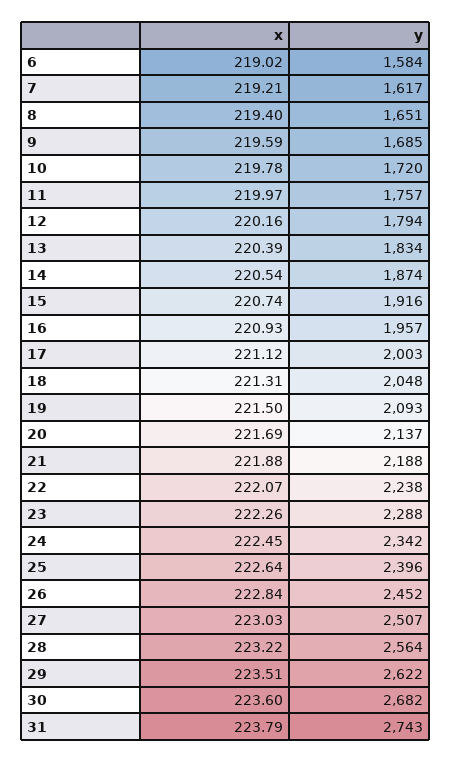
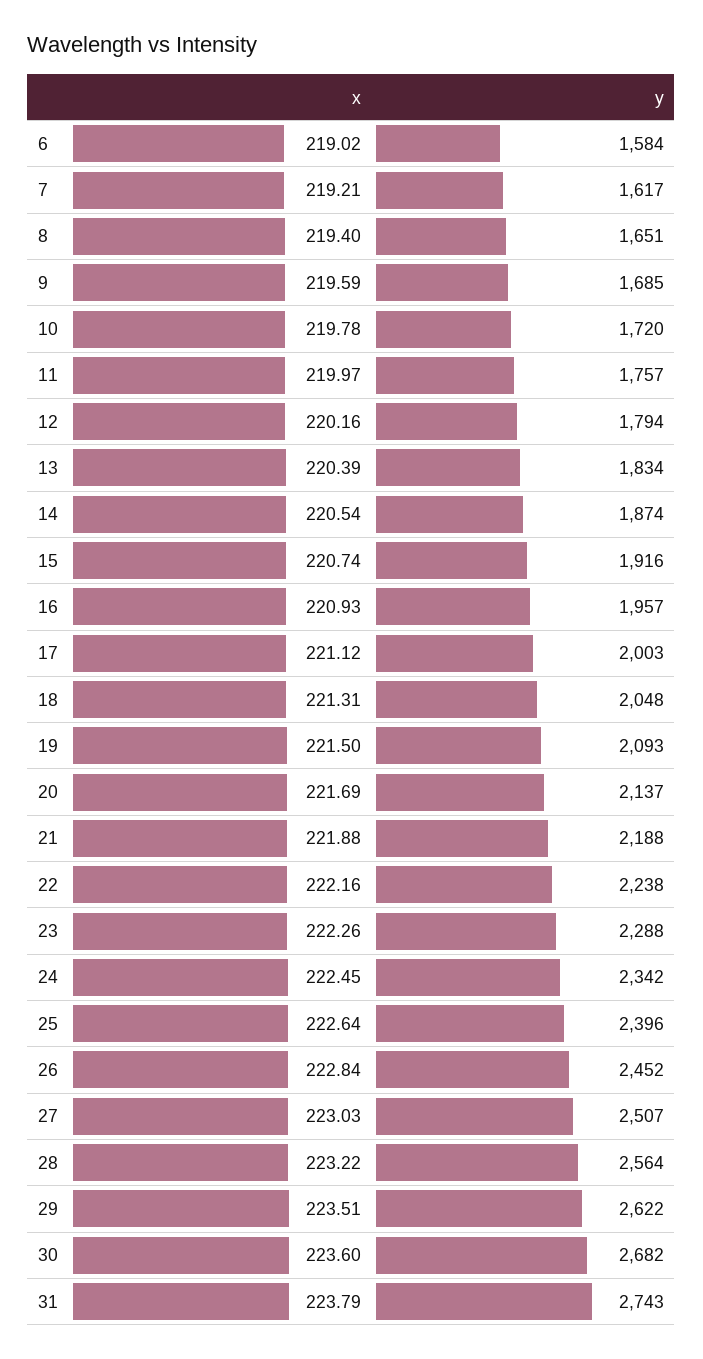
  {
    "x": {
      "6": 219.02,
      "7": 219.21,
      "8": 219.4,
      "9": 219.59,
      "10": 219.78,
      "11": 219.97,
      "12": 220.16,
      "13": 220.39,
      "14": 220.54,
      "15": 220.74,
      "16": 220.93,
      "17": 221.12,
      "18": 221.31,
      "19": 221.5,
      "20": 221.69,
      "21": 221.88,
-     "22": 222.07,
+     "22": 222.16,
      "23": 222.26,
      "24": 222.45,
      "25": 222.64,
      "26": 222.84,
      "27": 223.03,
      "28": 223.22,
      "29": 223.51,
      "30": 223.6,
      "31": 223.79
    },
    "y": {
      "6": 1584,
      "7": 1617,
      "8": 1651,
      "9": 1685,
      "10": 1720,
      "11": 1757,
      "12": 1794,
      "13": 1834,
      "14": 1874,
      "15": 1916,
      "16": 1957,
      "17": 2003,
      "18": 2048,
      "19": 2093,
      "20": 2137,
      "21": 2188,
      "22": 2238,
      "23": 2288,
      "24": 2342,
      "25": 2396,
      "26": 2452,
      "27": 2507,
      "28": 2564,
      "29": 2622,
      "30": 2682,
      "31": 2743
    }
  }

